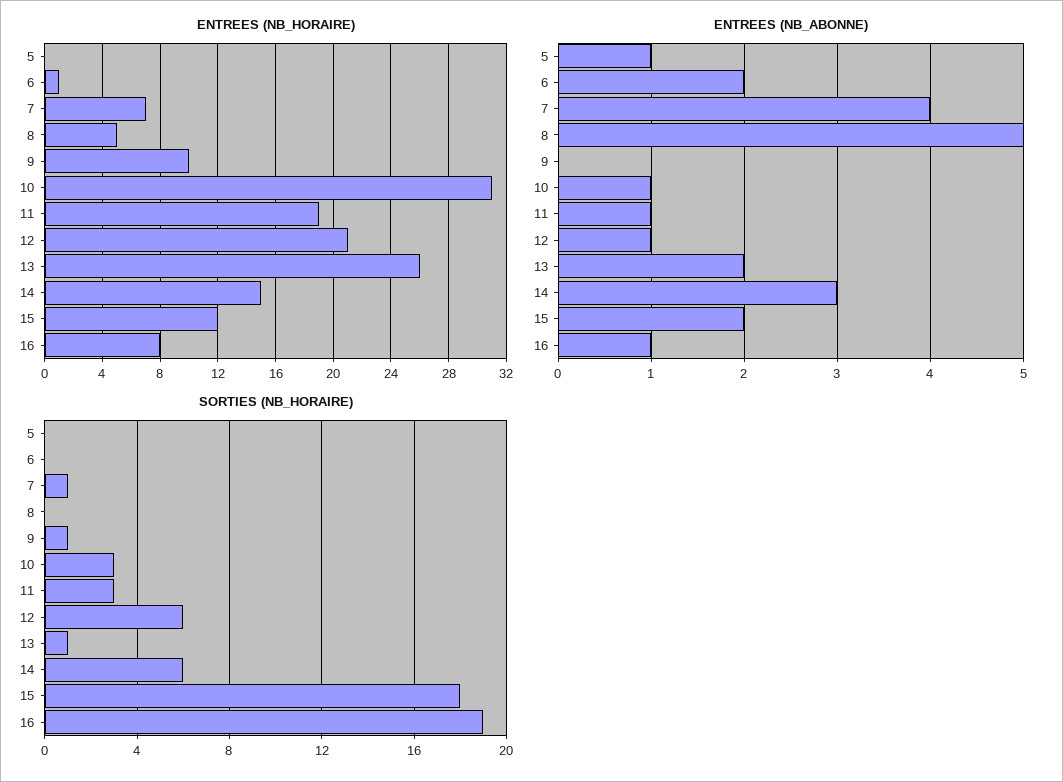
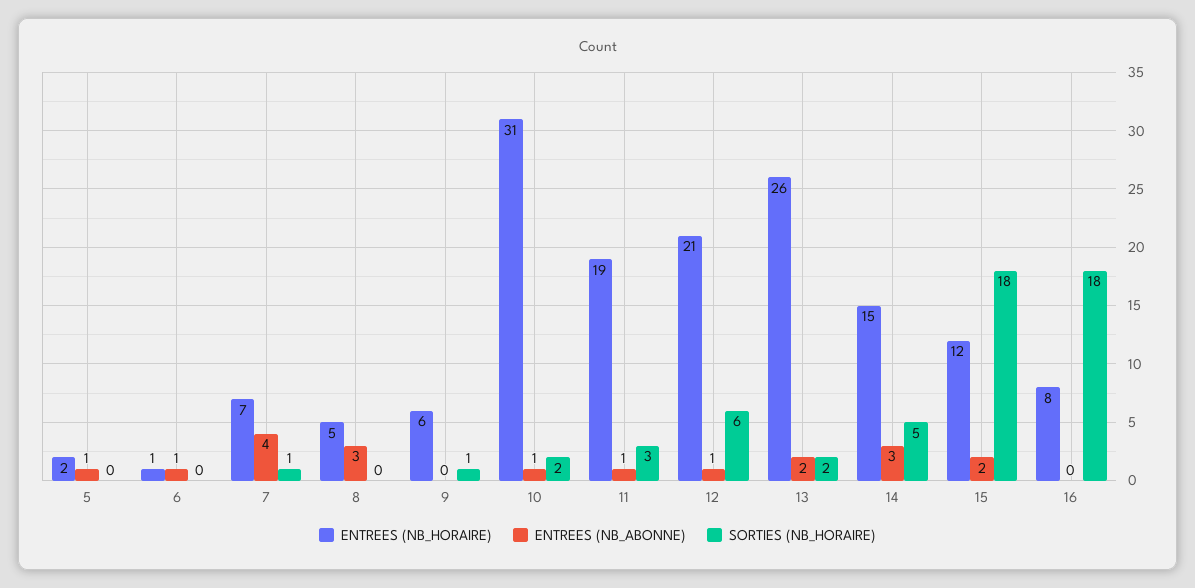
  {
    "ENTREES (NB_HORAIRE)": {
-     "5": 0,
+     "5": 2,
      "6": 1,
      "7": 7,
      "8": 5,
-     "9": 10,
+     "9": 6,
      "10": 31,
      "11": 19,
      "12": 21,
      "13": 26,
      "14": 15,
      "15": 12,
      "16": 8
    },
    "ENTREES (NB_ABONNE)": {
      "5": 1,
-     "6": 2,
+     "6": 1,
      "7": 4,
-     "8": 5,
+     "8": 3,
      "9": 0,
      "10": 1,
      "11": 1,
      "12": 1,
      "13": 2,
      "14": 3,
      "15": 2,
-     "16": 1
+     "16": 0
    },
    "SORTIES (NB_HORAIRE)": {
      "5": 0,
      "6": 0,
      "7": 1,
      "8": 0,
      "9": 1,
-     "10": 3,
+     "10": 2,
      "11": 3,
      "12": 6,
-     "13": 1,
+     "13": 2,
-     "14": 6,
+     "14": 5,
      "15": 18,
-     "16": 19
+     "16": 18
    }
  }

